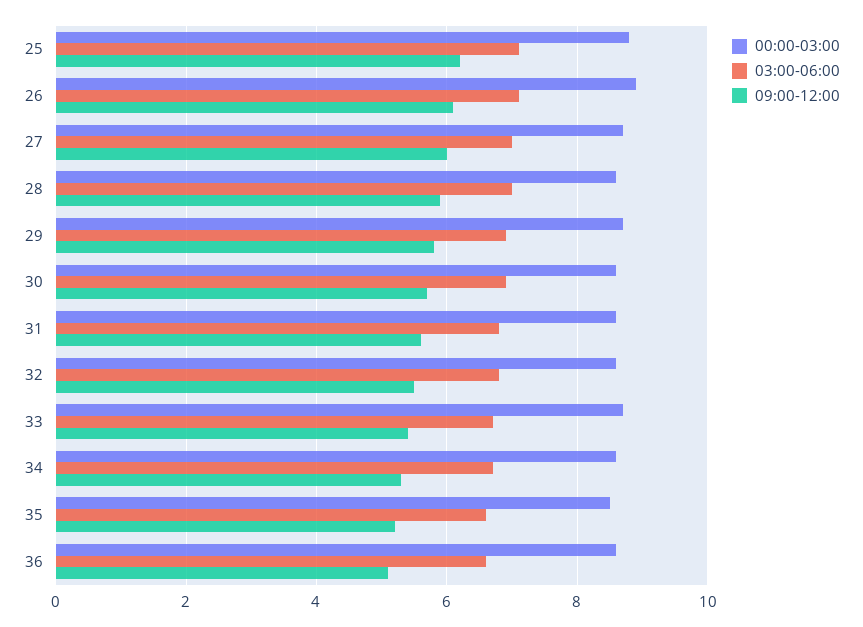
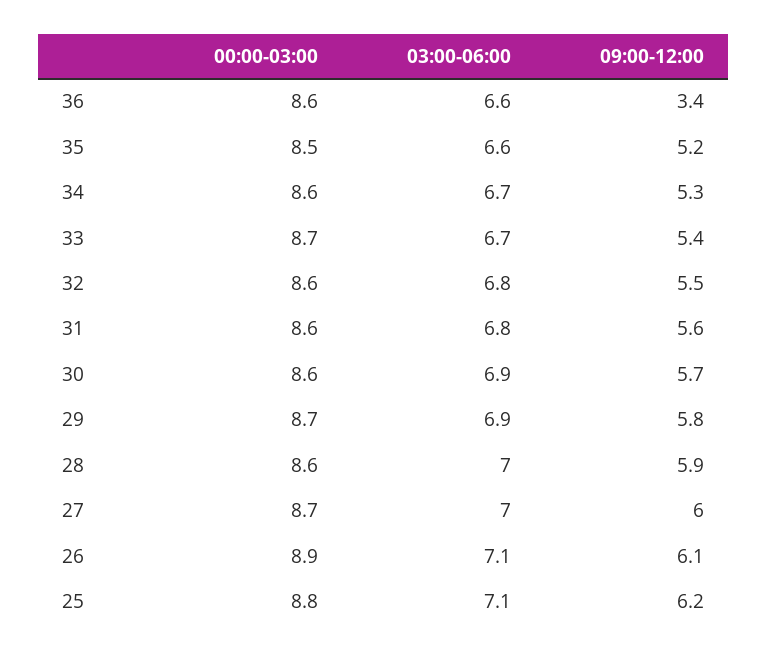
  {
    "00:00-03:00": {
      "25": 8.8,
      "26": 8.9,
      "27": 8.7,
      "28": 8.6,
      "29": 8.7,
      "30": 8.6,
      "31": 8.6,
      "32": 8.6,
      "33": 8.7,
      "34": 8.6,
      "35": 8.5,
      "36": 8.6
    },
    "03:00-06:00": {
      "25": 7.1,
      "26": 7.1,
      "27": 7,
      "28": 7,
      "29": 6.9,
      "30": 6.9,
      "31": 6.8,
      "32": 6.8,
      "33": 6.7,
      "34": 6.7,
      "35": 6.6,
      "36": 6.6
    },
    "09:00-12:00": {
      "25": 6.2,
      "26": 6.1,
      "27": 6,
      "28": 5.9,
      "29": 5.8,
      "30": 5.7,
      "31": 5.6,
      "32": 5.5,
      "33": 5.4,
      "34": 5.3,
      "35": 5.2,
-     "36": 5
+     "36": 3.4
    }
  }

